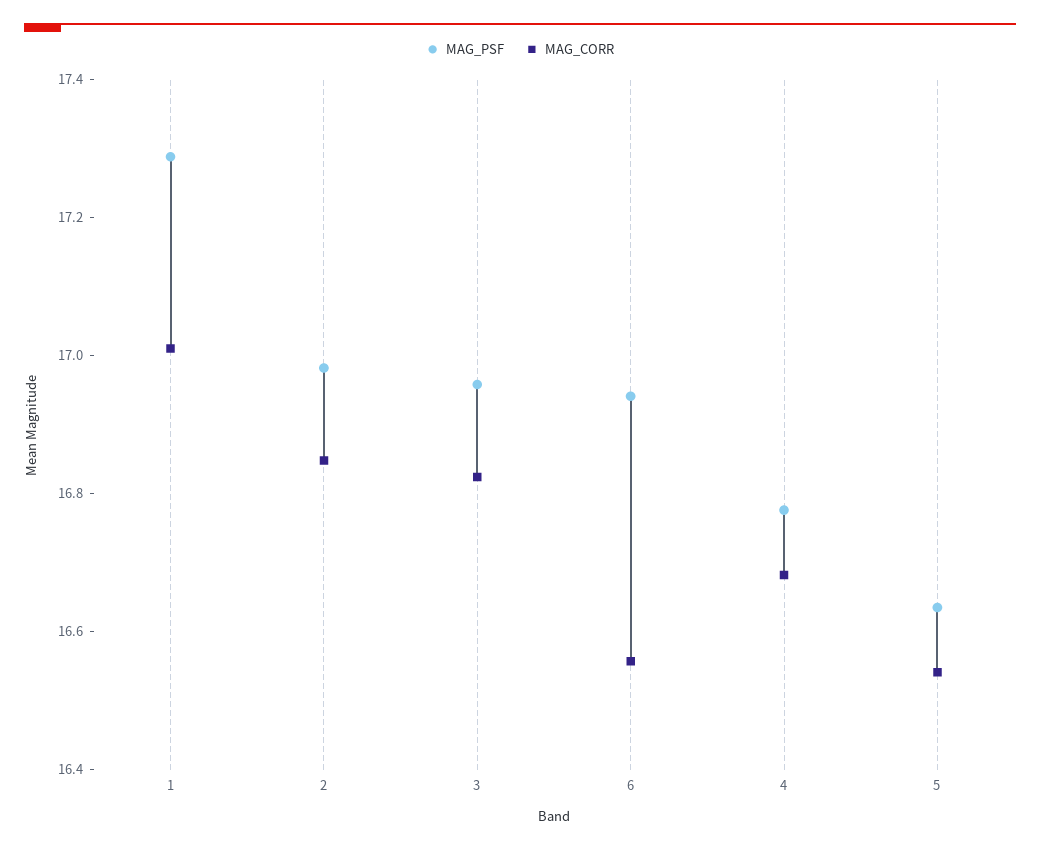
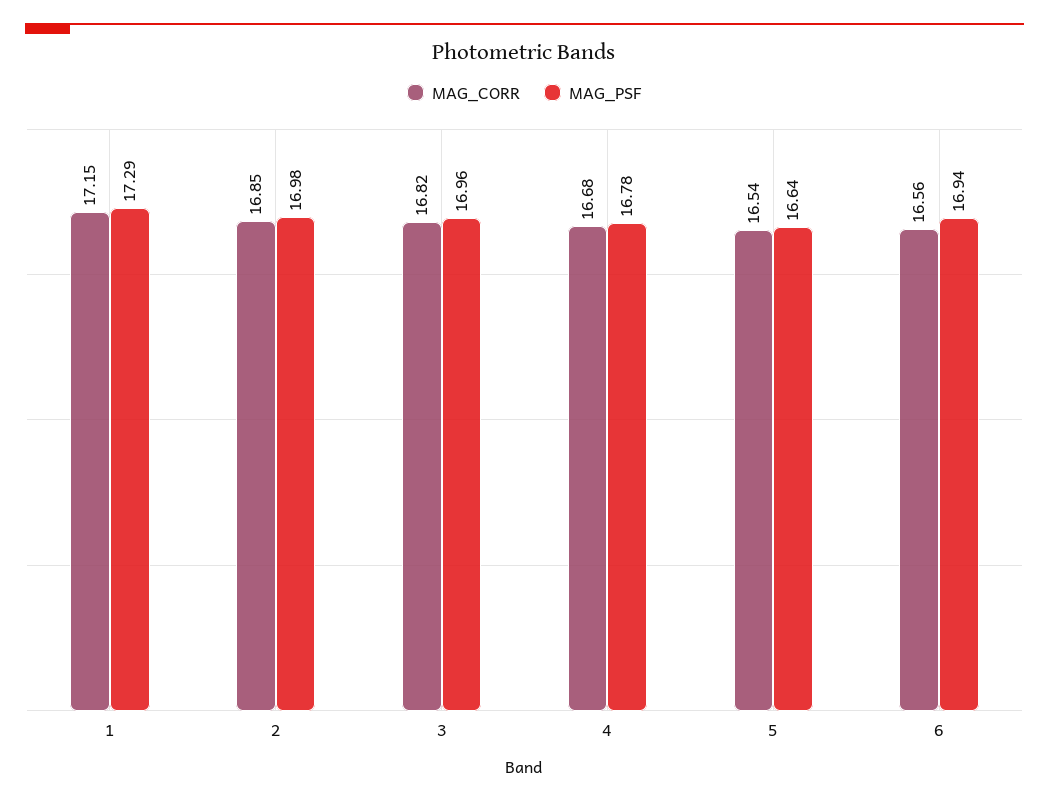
  {
    "MAG_PSF": {
      "1": 17.29,
      "2": 16.98,
      "3": 16.96,
      "6": 16.94,
      "4": 16.78,
      "5": 16.64
    },
    "MAG_CORR": {
-     "1": 17,
+     "1": 17.15,
      "2": 16.85,
      "3": 16.82,
      "6": 16.56,
      "4": 16.68,
      "5": 16.54
    }
  }

